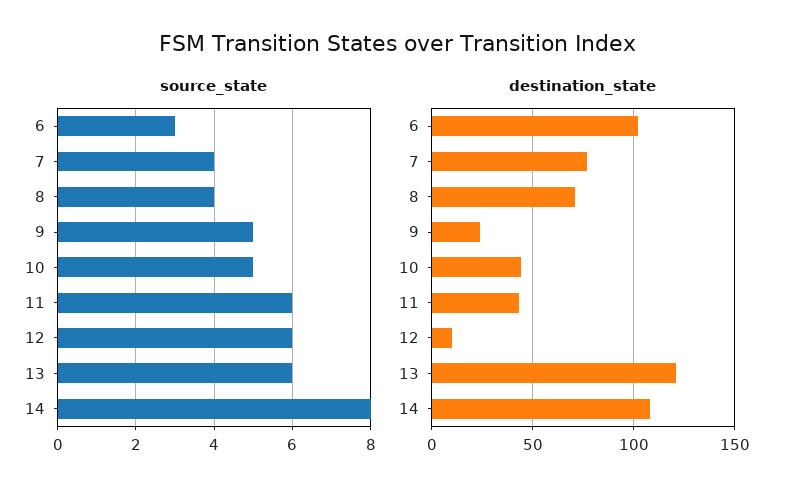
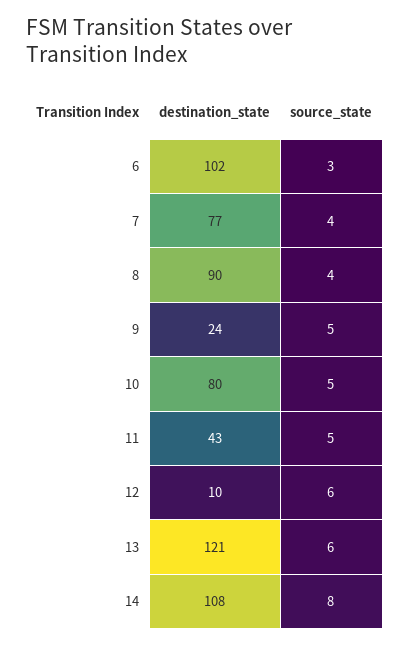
  {
    "source_state": {
      "6": 3,
      "7": 4,
      "8": 4,
      "9": 5,
      "10": 5,
-     "11": 6,
+     "11": 5,
      "12": 6,
      "13": 6,
      "14": 8
    },
    "destination_state": {
      "6": 102,
      "7": 77,
-     "8": 70,
+     "8": 90,
      "9": 24,
-     "10": 45,
+     "10": 80,
      "11": 43,
      "12": 10,
      "13": 121,
      "14": 108
    }
  }

